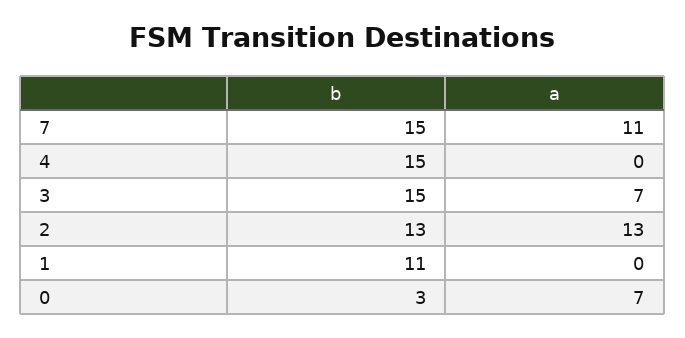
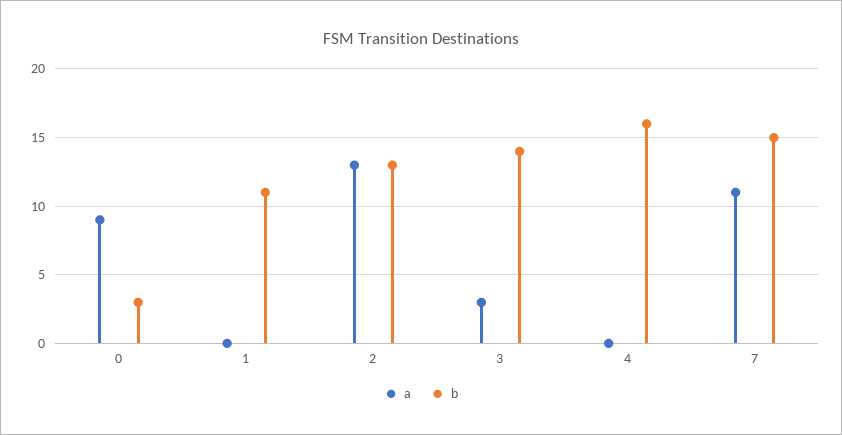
  {
    "b": {
      "7": 15,
-     "4": 15,
+     "4": 16,
-     "3": 15,
+     "3": 14,
      "2": 13,
      "1": 11,
      "0": 3
    },
    "a": {
      "7": 11,
      "4": 0,
-     "3": 7,
+     "3": 3,
      "2": 13,
      "1": 0,
-     "0": 7
+     "0": 9
    }
  }

